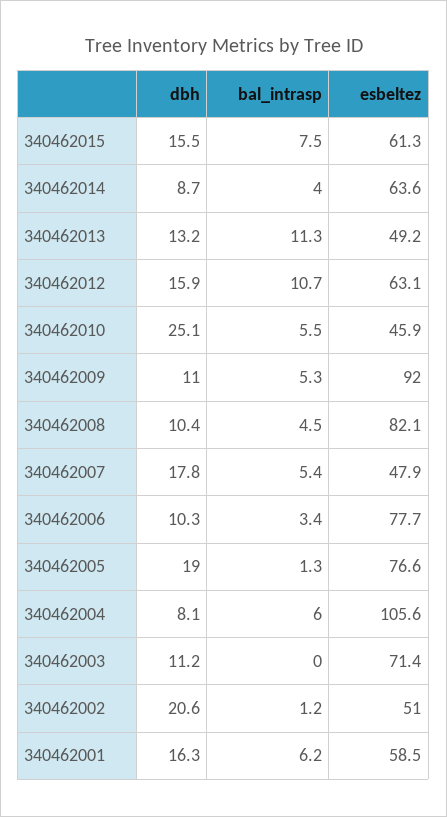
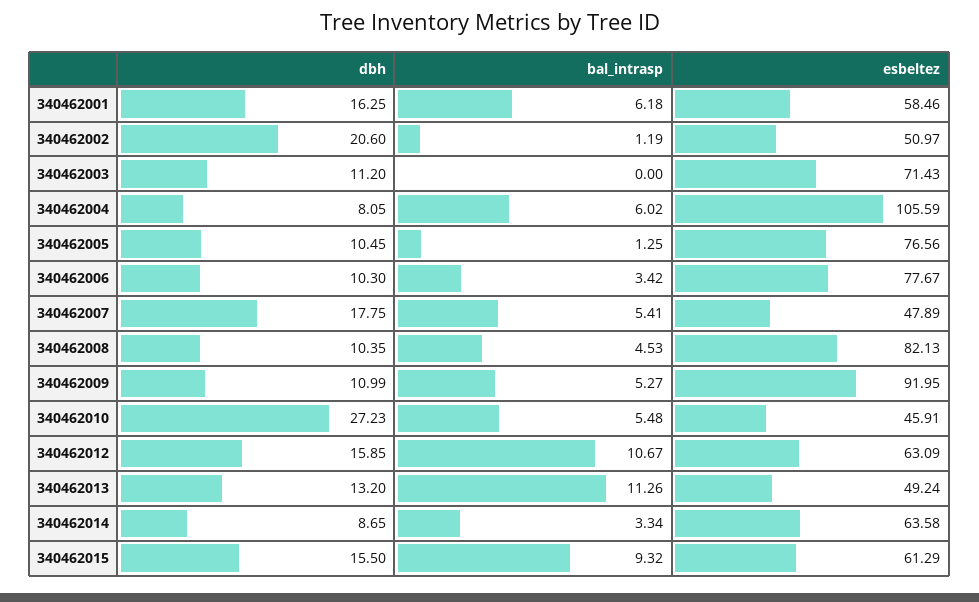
  {
    "dbh": {
      "340462015": 15.5,
      "340462014": 8.65,
      "340462013": 13.2,
      "340462012": 15.85,
-     "340462010": 25.1,
+     "340462010": 27.23,
      "340462009": 10.99,
      "340462008": 10.35,
      "340462007": 17.75,
      "340462006": 10.3,
-     "340462005": 19,
+     "340462005": 10.45,
      "340462004": 8.05,
      "340462003": 11.2,
      "340462002": 20.6,
      "340462001": 16.25
    },
    "bal_intrasp": {
-     "340462015": 7.5,
+     "340462015": 9.32,
-     "340462014": 4,
+     "340462014": 3.34,
      "340462013": 11.26,
      "340462012": 10.67,
      "340462010": 5.48,
      "340462009": 5.27,
      "340462008": 4.53,
      "340462007": 5.41,
      "340462006": 3.42,
      "340462005": 1.25,
      "340462004": 6.02,
      "340462003": 0,
      "340462002": 1.19,
      "340462001": 6.18
    },
    "esbeltez": {
      "340462015": 61.29,
      "340462014": 63.58,
      "340462013": 49.24,
      "340462012": 63.09,
      "340462010": 45.91,
      "340462009": 91.95,
      "340462008": 82.13,
      "340462007": 47.89,
      "340462006": 77.67,
      "340462005": 76.56,
      "340462004": 105.59,
      "340462003": 71.43,
      "340462002": 50.97,
      "340462001": 58.46
    }
  }

